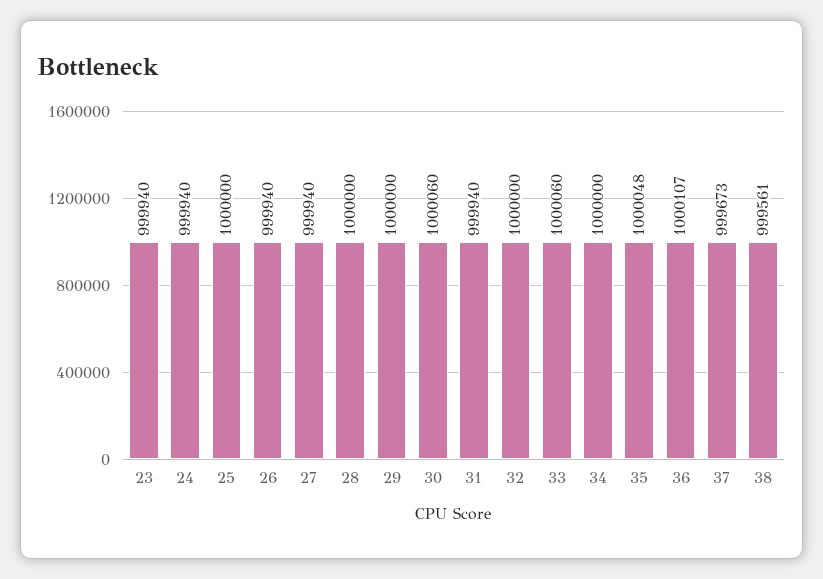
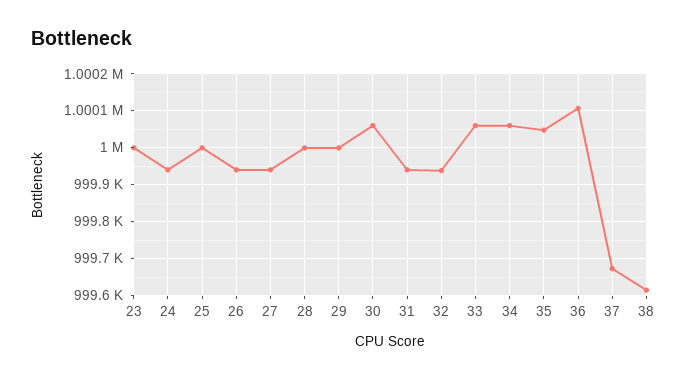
  {
-   "23": 999940,
+   "23": 1000000,
    "24": 999940,
    "25": 1000000,
    "26": 999940,
    "27": 999940,
    "28": 1000000,
    "29": 1000000,
    "30": 1000060,
    "31": 999940,
-   "32": 1000000,
+   "32": 999940,
    "33": 1000060,
-   "34": 1000000,
+   "34": 1000060,
    "35": 1000048,
    "36": 1000107,
    "37": 999673,
-   "38": 999561
+   "38": 999620
  }

